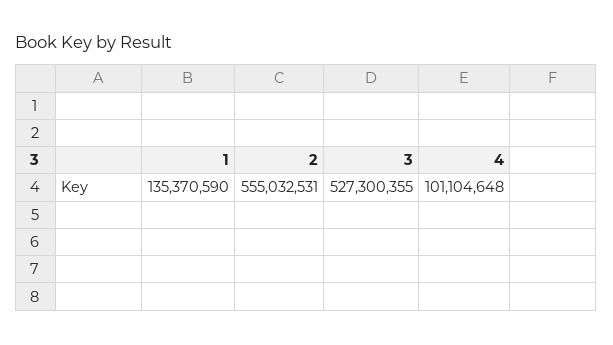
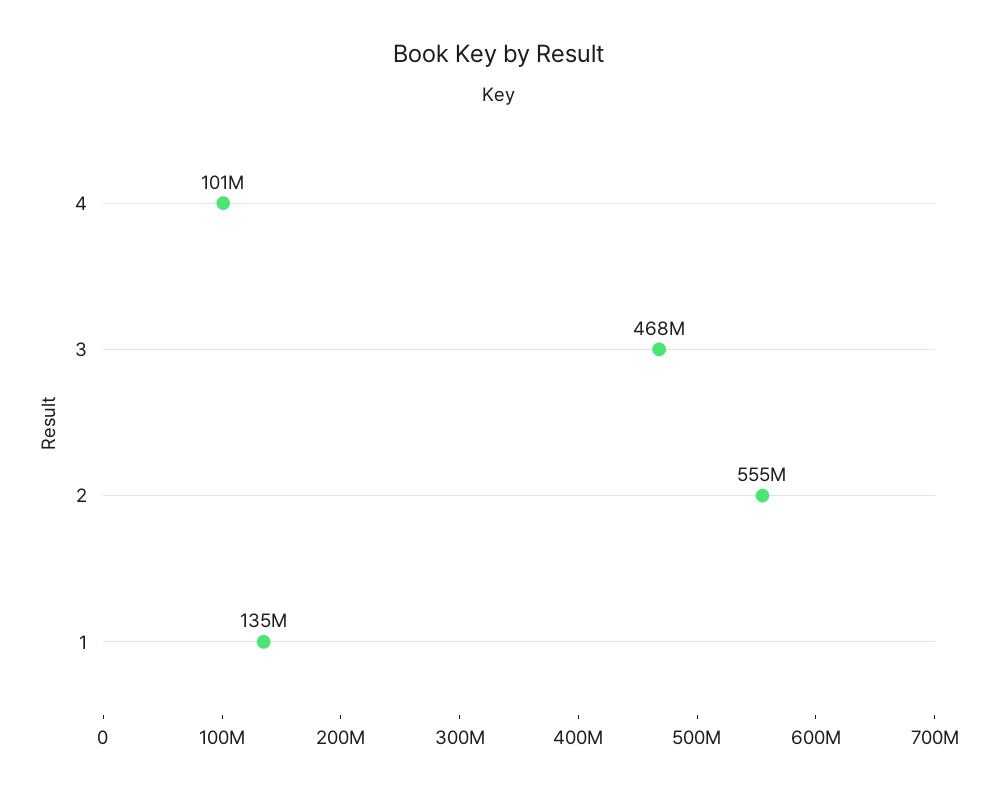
  {
    "1": 135370590,
    "2": 555032531,
-   "3": 527300355,
+   "3": 468000000,
    "4": 101104648
  }

